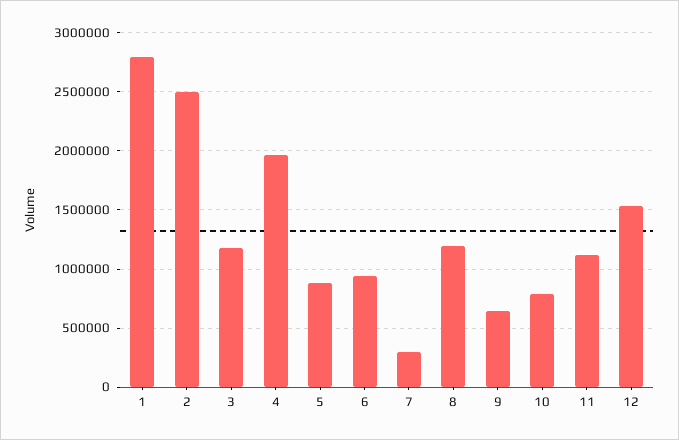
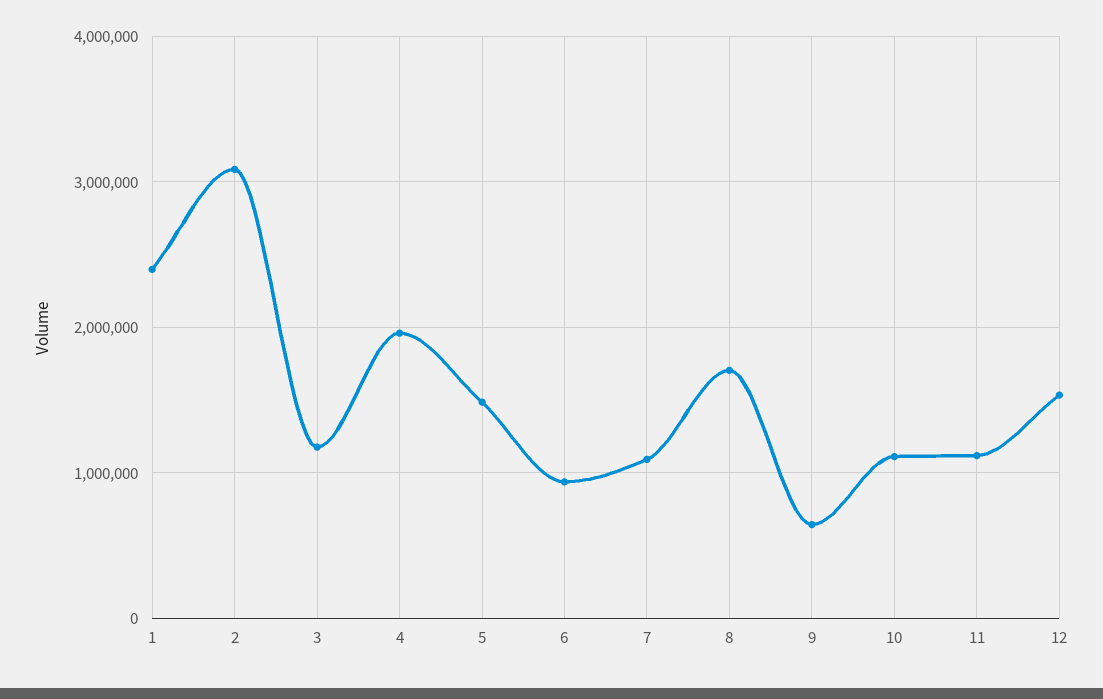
  {
-   "1": 2800000,
+   "1": 2400000,
-   "2": 2500000,
+   "2": 3100000,
    "3": 1200000,
    "4": 2000000,
-   "5": 900000,
+   "5": 1500000,
    "6": 900000,
-   "7": 300000,
+   "7": 1100000,
-   "8": 1200000,
+   "8": 1700000,
    "9": 600000,
-   "10": 800000,
+   "10": 1100000,
    "11": 1100000,
    "12": 1500000
  }

